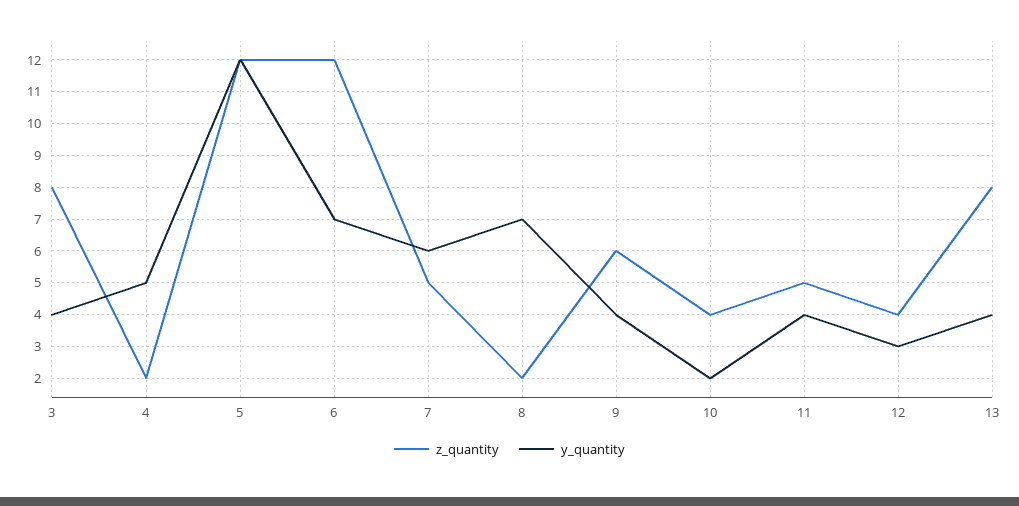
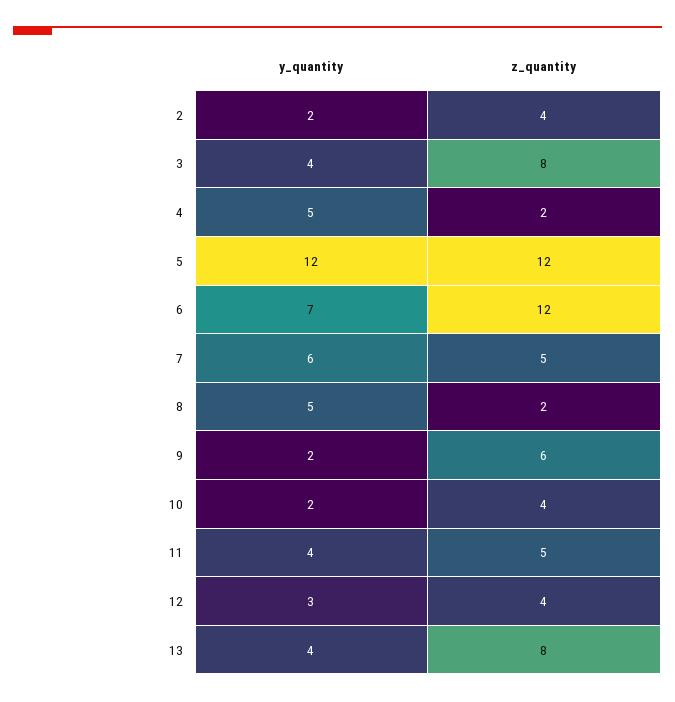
  {
    "z_quantity": {
      "3": 8,
      "4": 2,
      "5": 12,
      "6": 12,
      "7": 5,
      "8": 2,
      "9": 6,
      "10": 4,
      "11": 5,
      "12": 4,
-     "13": 8
+     "13": 8,
+     "2": 4
    },
    "y_quantity": {
      "3": 4,
      "4": 5,
      "5": 12,
      "6": 7,
      "7": 6,
-     "8": 7,
+     "8": 5,
-     "9": 4,
+     "9": 2,
      "10": 2,
      "11": 4,
      "12": 3,
-     "13": 4
+     "13": 4,
+     "2": 2
    }
  }

